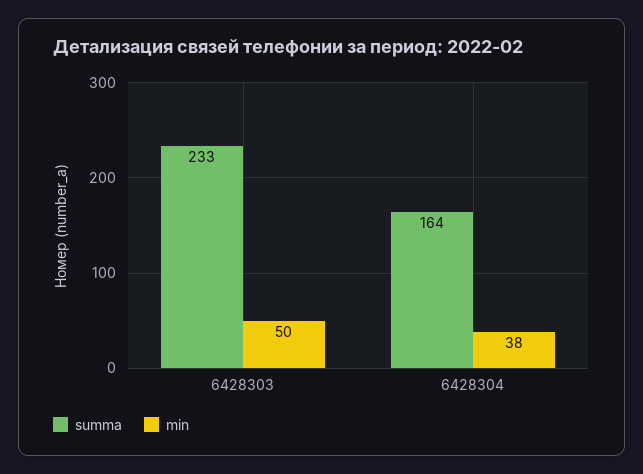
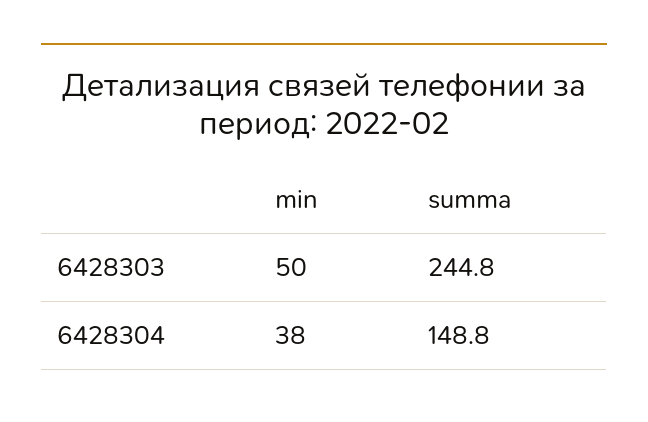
  {
    "summa": {
-     "6428303": 233,
+     "6428303": 244.8,
-     "6428304": 164
+     "6428304": 148.8
    },
    "min": {
      "6428303": 50,
      "6428304": 38
    }
  }

